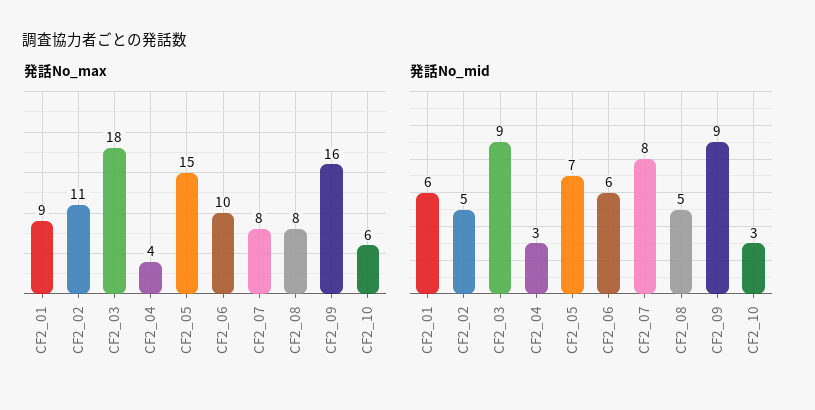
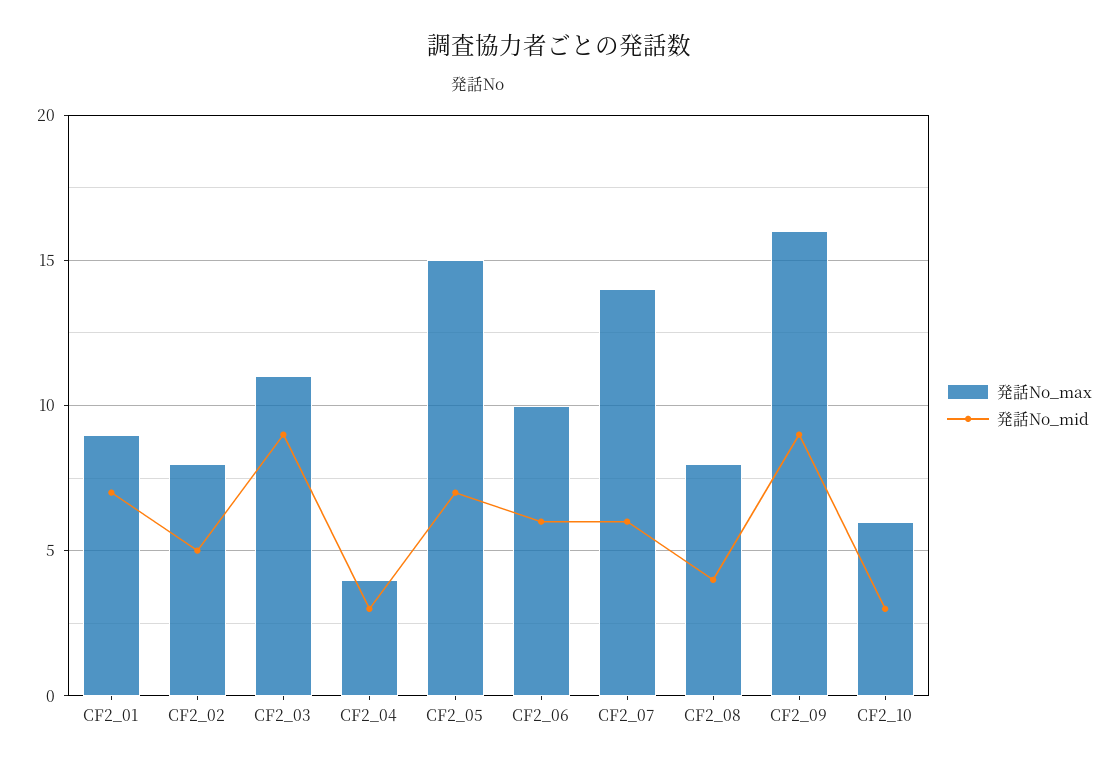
  {
    "発話No_max": {
      "CF2_01": 9,
-     "CF2_02": 11,
+     "CF2_02": 8,
-     "CF2_03": 18,
+     "CF2_03": 11,
      "CF2_04": 4,
      "CF2_05": 15,
      "CF2_06": 10,
-     "CF2_07": 8,
+     "CF2_07": 14,
      "CF2_08": 8,
      "CF2_09": 16,
      "CF2_10": 6
    },
    "発話No_mid": {
-     "CF2_01": 6,
+     "CF2_01": 7,
      "CF2_02": 5,
      "CF2_03": 9,
      "CF2_04": 3,
      "CF2_05": 7,
      "CF2_06": 6,
-     "CF2_07": 8,
+     "CF2_07": 6,
-     "CF2_08": 5,
+     "CF2_08": 4,
      "CF2_09": 9,
      "CF2_10": 3
    }
  }

